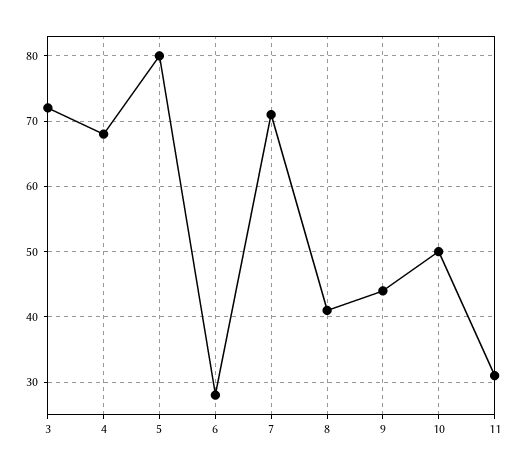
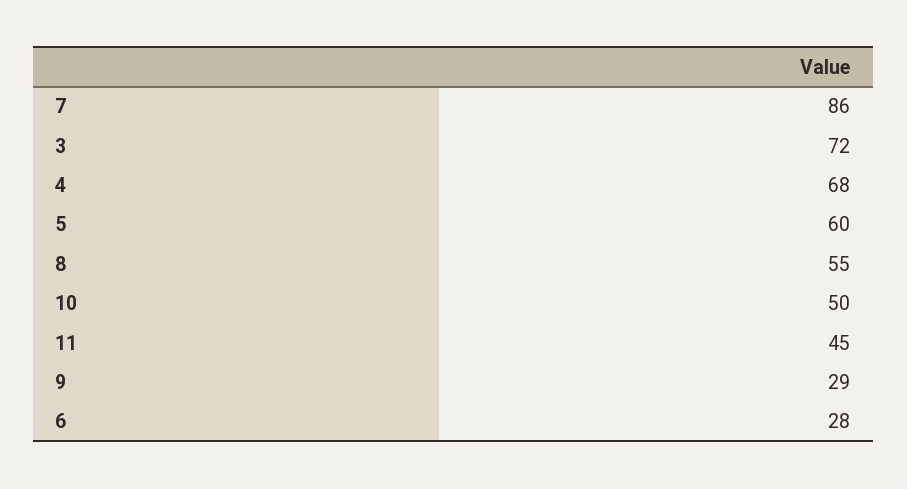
  {
    "3": 72,
    "4": 68,
-   "5": 80,
+   "5": 60,
    "6": 28,
-   "7": 71,
+   "7": 86,
-   "8": 41,
+   "8": 55,
-   "9": 44,
+   "9": 29,
    "10": 50,
-   "11": 31
+   "11": 45
  }

